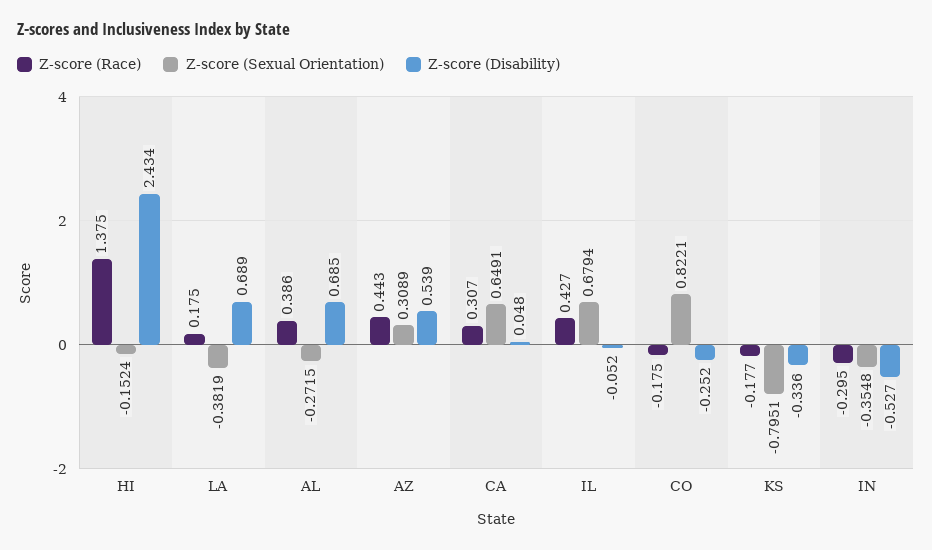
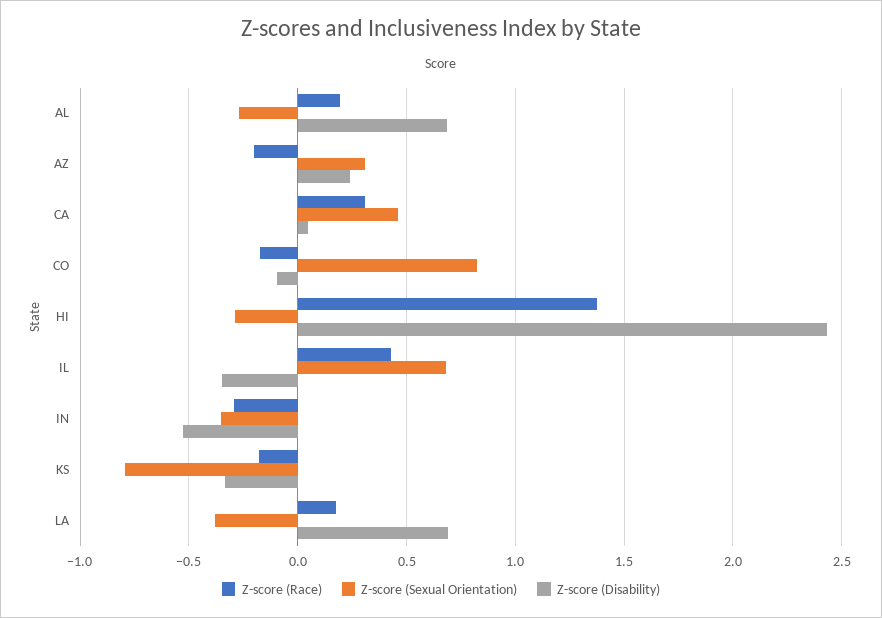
  {
    "Z-score (Race)": {
      "HI": 1.375,
      "LA": 0.175,
-     "AL": 0.386,
+     "AL": 0.2,
-     "AZ": 0.443,
+     "AZ": -0.2,
      "CA": 0.307,
      "IL": 0.427,
      "CO": -0.175,
      "KS": -0.177,
      "IN": -0.295
    },
    "Z-score (Sexual Orientation)": {
-     "HI": -0.1524,
+     "HI": -0.3,
      "LA": -0.3819,
      "AL": -0.2715,
      "AZ": 0.3089,
-     "CA": 0.6491,
+     "CA": 0.45,
      "IL": 0.6794,
      "CO": 0.8221,
      "KS": -0.7951,
      "IN": -0.3548
    },
    "Z-score (Disability)": {
      "HI": 2.434,
      "LA": 0.689,
      "AL": 0.685,
-     "AZ": 0.539,
+     "AZ": 0.25,
      "CA": 0.048,
-     "IL": -0.052,
+     "IL": -0.35,
-     "CO": -0.252,
+     "CO": -0.1,
      "KS": -0.336,
      "IN": -0.527
    }
  }

